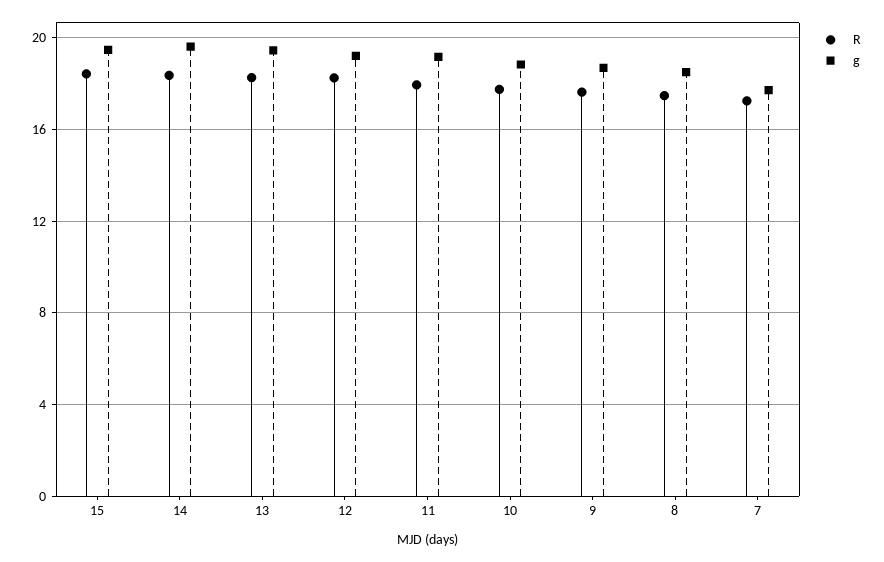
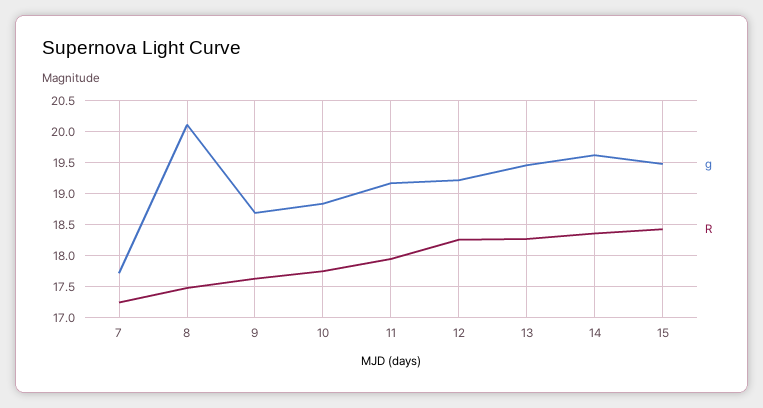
  {
    "R": {
      "15": 18.4,
      "14": 18.4,
      "13": 18.3,
      "12": 18.3,
      "11": 18,
      "10": 17.8,
      "9": 17.6,
      "8": 17.5,
      "7": 17.3
    },
    "g": {
      "15": 19.5,
      "14": 19.6,
      "13": 19.5,
      "12": 19.2,
      "11": 19.2,
      "10": 18.8,
      "9": 18.7,
-     "8": 18.5,
+     "8": 20.1,
      "7": 17.7
    }
  }

